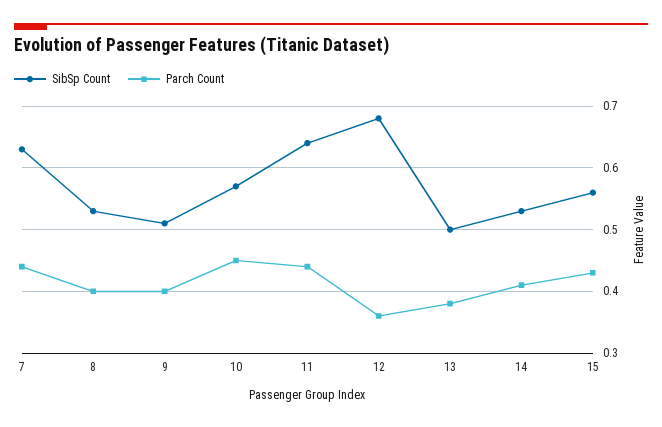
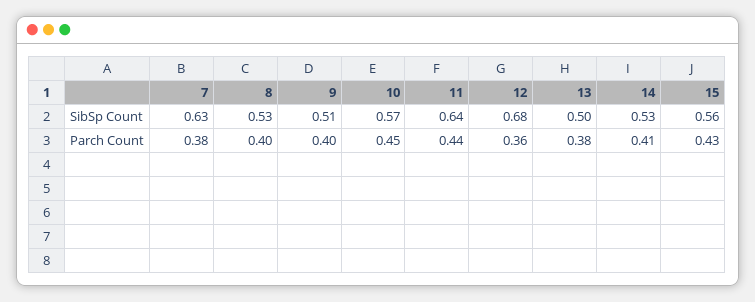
  {
    "SibSp Count": {
      "7": 0.63,
      "8": 0.53,
      "9": 0.51,
      "10": 0.57,
      "11": 0.64,
      "12": 0.68,
      "13": 0.5,
      "14": 0.53,
      "15": 0.56
    },
    "Parch Count": {
-     "7": 0.44,
+     "7": 0.38,
      "8": 0.4,
      "9": 0.4,
      "10": 0.45,
      "11": 0.44,
      "12": 0.36,
      "13": 0.38,
      "14": 0.41,
      "15": 0.43
    }
  }

